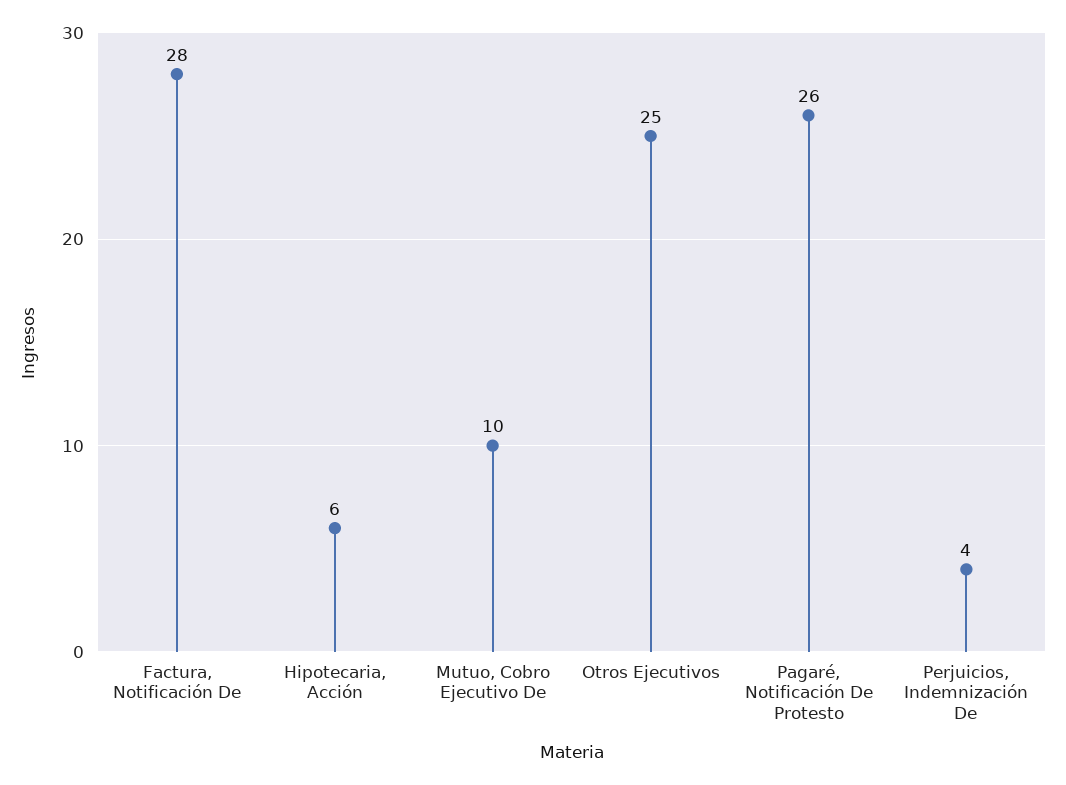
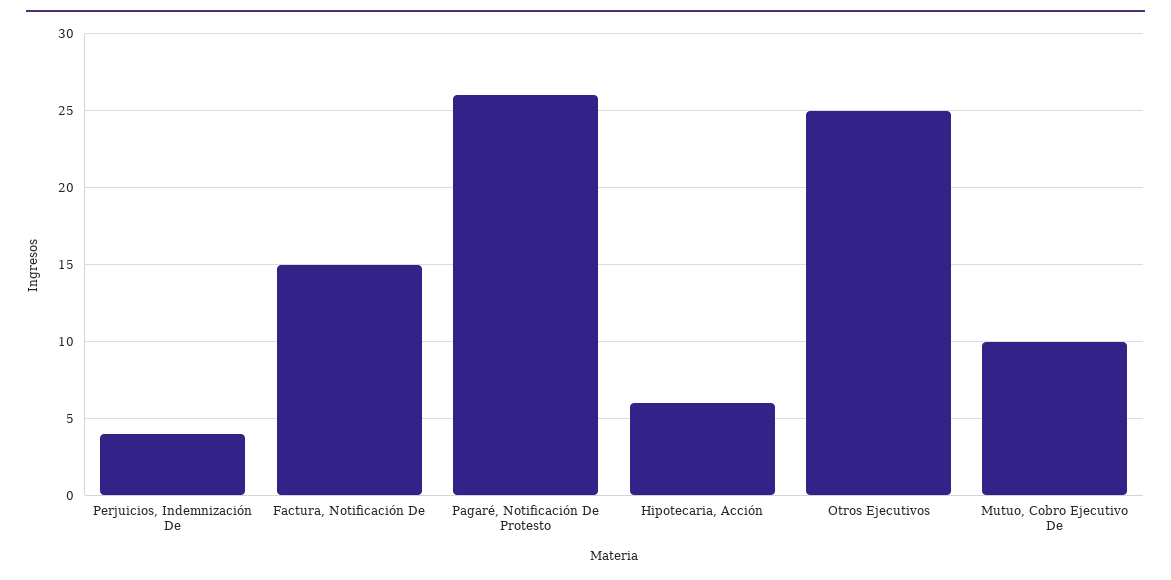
  {
-   "Factura, Notificación De": 28,
+   "Factura, Notificación De": 15,
    "Hipotecaria, Acción": 6,
    "Mutuo, Cobro Ejecutivo De": 10,
    "Otros Ejecutivos": 25,
    "Pagaré, Notificación De Protesto": 26,
    "Perjuicios, Indemnización De": 4
  }

